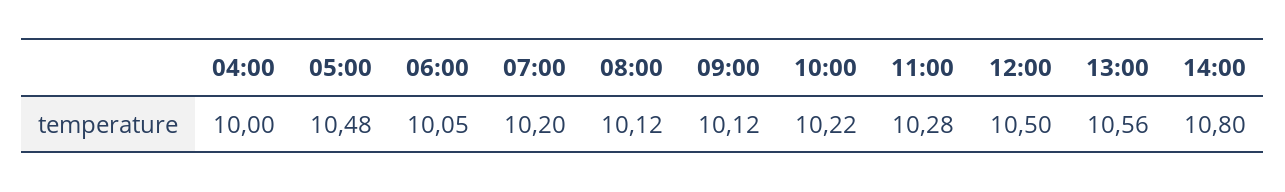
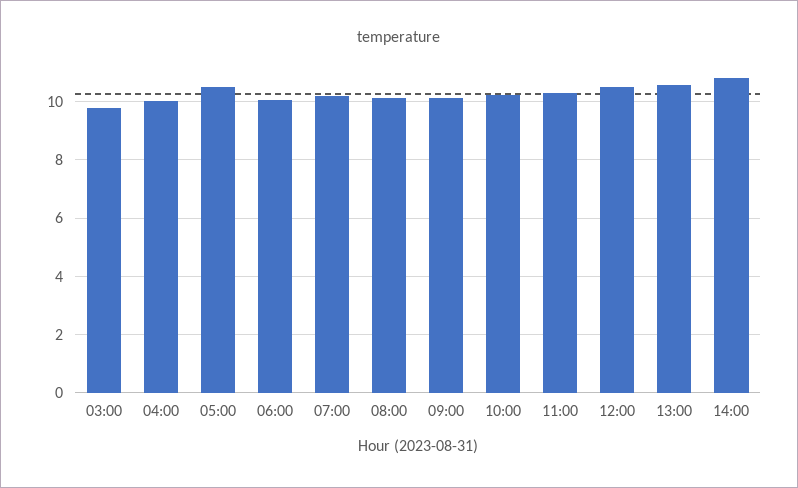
  {
    "04:00": 10,
    "05:00": 10.48,
    "06:00": 10.05,
    "07:00": 10.2,
    "08:00": 10.12,
    "09:00": 10.12,
    "10:00": 10.22,
    "11:00": 10.28,
    "12:00": 10.5,
    "13:00": 10.56,
-   "14:00": 10.8
+   "14:00": 10.8,
+   "03:00": 9.75
  }

